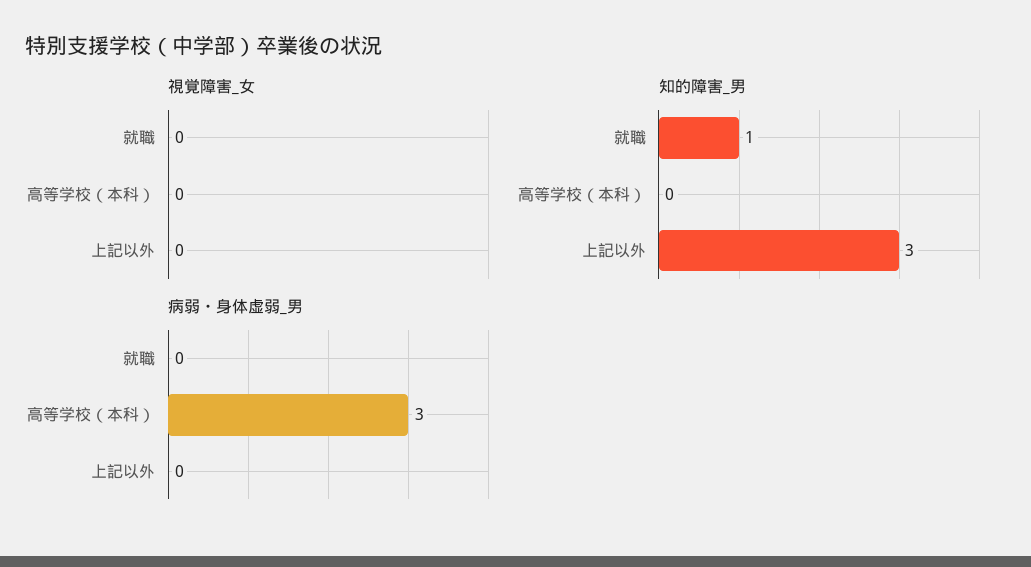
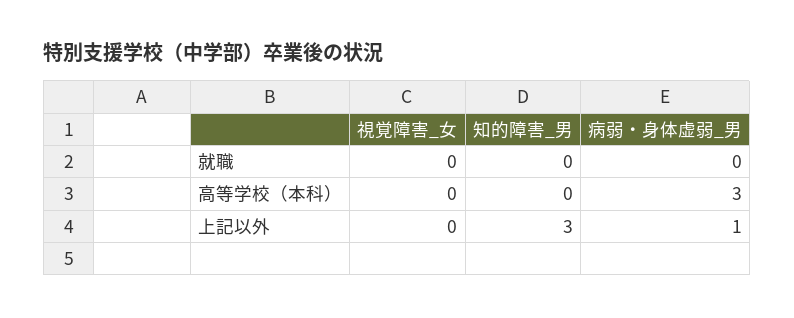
  {
    "視覚障害_女": {
      "就職": 0,
      "高等学校（本科）": 0,
      "上記以外": 0
    },
    "知的障害_男": {
-     "就職": 1,
+     "就職": 0,
      "高等学校（本科）": 0,
      "上記以外": 3
    },
    "病弱・身体虚弱_男": {
      "就職": 0,
      "高等学校（本科）": 3,
-     "上記以外": 0
+     "上記以外": 1
    }
  }

